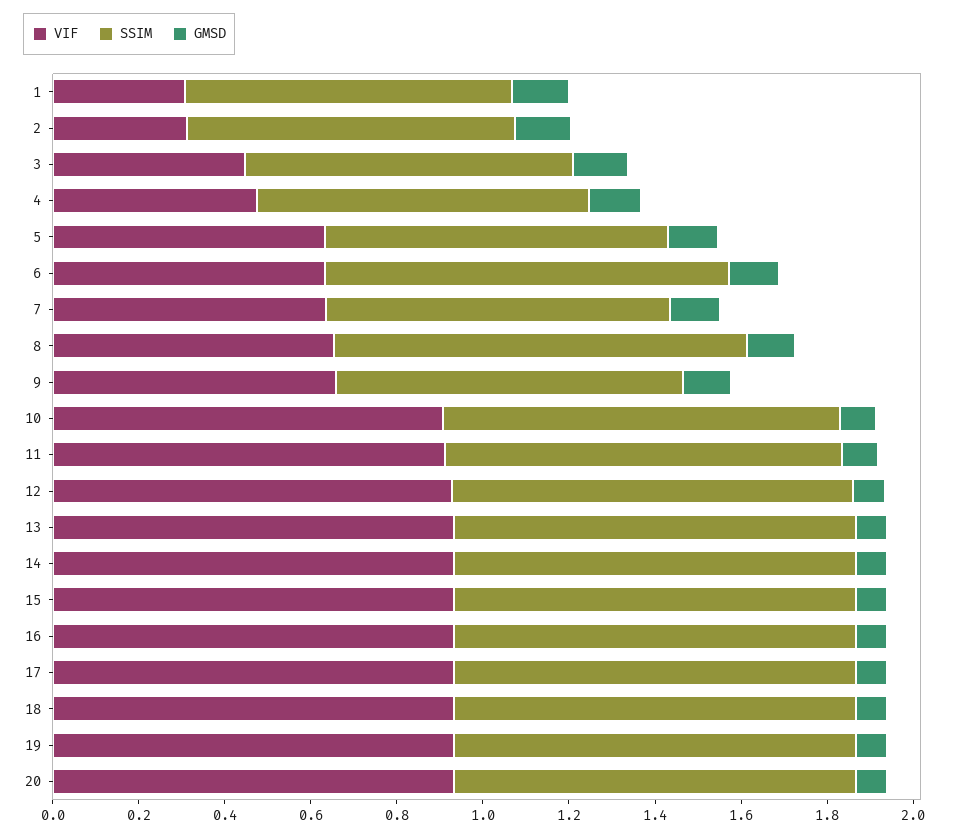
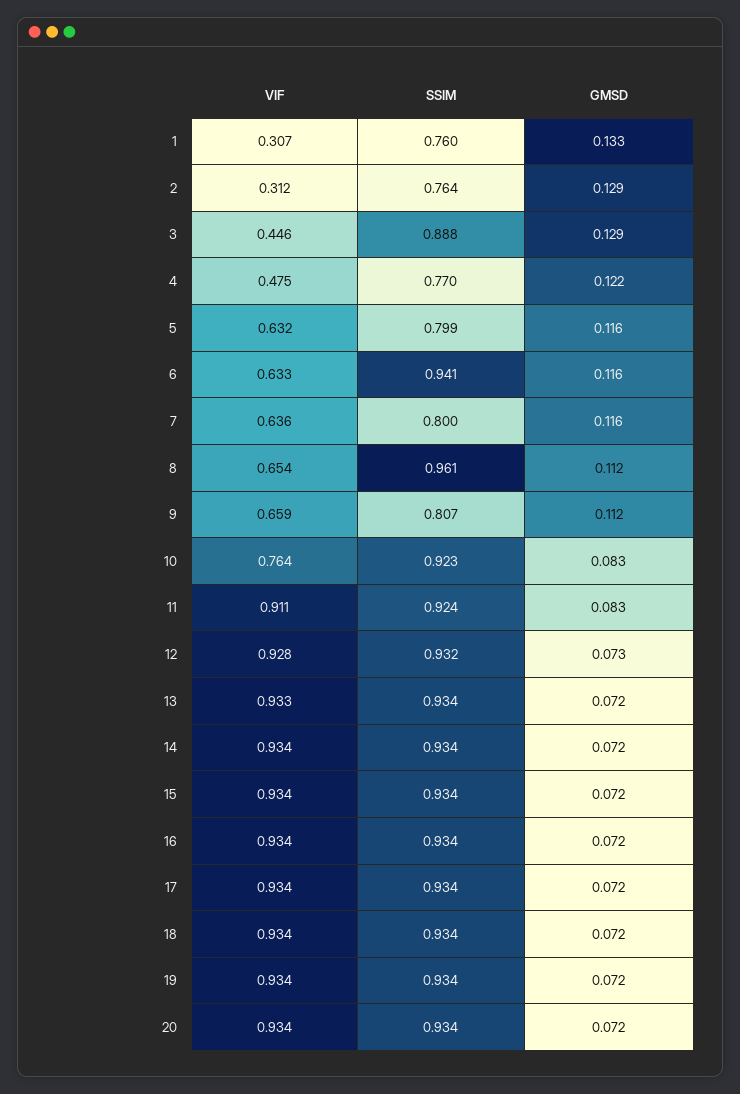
  {
    "VIF": {
      "1": 0.307,
      "2": 0.312,
      "3": 0.446,
      "4": 0.475,
      "5": 0.632,
      "6": 0.633,
      "7": 0.636,
      "8": 0.654,
      "9": 0.659,
-     "10": 0.9,
+     "10": 0.764,
      "11": 0.911,
      "12": 0.928,
      "13": 0.933,
      "14": 0.934,
      "15": 0.934,
      "16": 0.934,
      "17": 0.934,
      "18": 0.934,
      "19": 0.934,
      "20": 0.934
    },
    "SSIM": {
      "1": 0.76,
      "2": 0.764,
-     "3": 0.75,
+     "3": 0.888,
      "4": 0.77,
      "5": 0.799,
      "6": 0.941,
      "7": 0.8,
      "8": 0.961,
      "9": 0.807,
      "10": 0.923,
      "11": 0.924,
      "12": 0.932,
      "13": 0.934,
      "14": 0.934,
      "15": 0.934,
      "16": 0.934,
      "17": 0.934,
      "18": 0.934,
      "19": 0.934,
      "20": 0.934
    },
    "GMSD": {
      "1": 0.133,
      "2": 0.129,
      "3": 0.129,
      "4": 0.122,
      "5": 0.116,
      "6": 0.116,
      "7": 0.116,
      "8": 0.112,
      "9": 0.112,
      "10": 0.083,
      "11": 0.083,
      "12": 0.073,
      "13": 0.072,
      "14": 0.072,
      "15": 0.072,
      "16": 0.072,
      "17": 0.072,
      "18": 0.072,
      "19": 0.072,
      "20": 0.072
    }
  }

